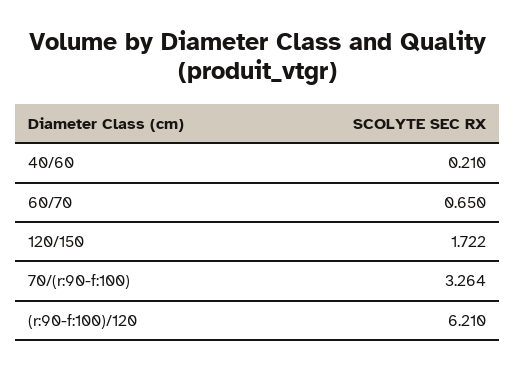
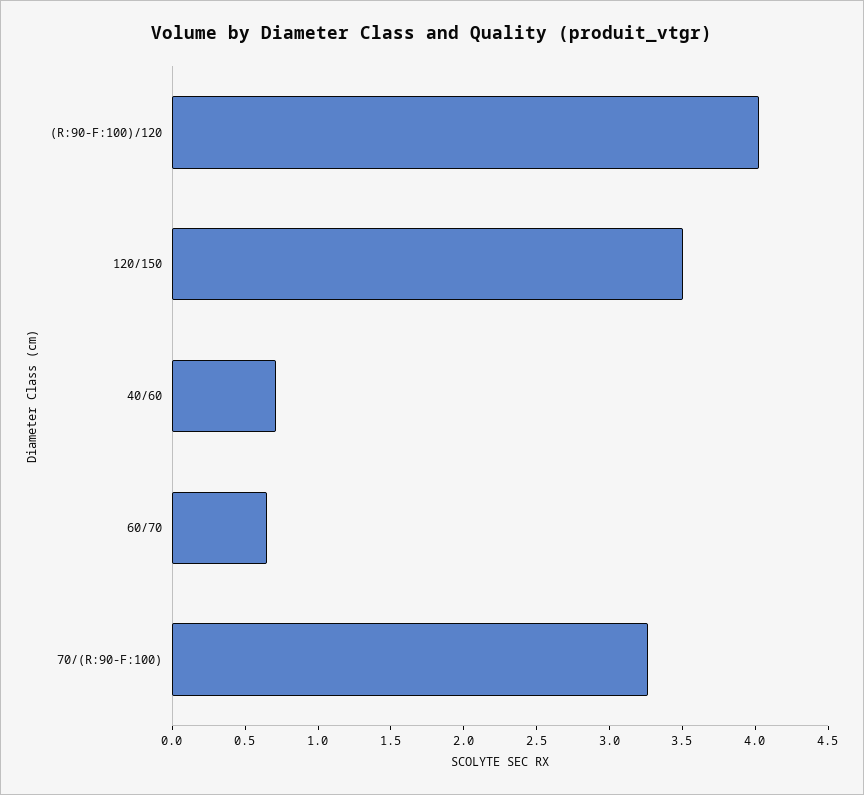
  {
-   "40/60": 0.21,
+   "40/60": 0.7,
    "60/70": 0.65,
-   "120/150": 1.722,
+   "120/150": 3.5,
    "70/(r:90-f:100)": 3.264,
-   "(r:90-f:100)/120": 6.21
+   "(r:90-f:100)/120": 4
  }

